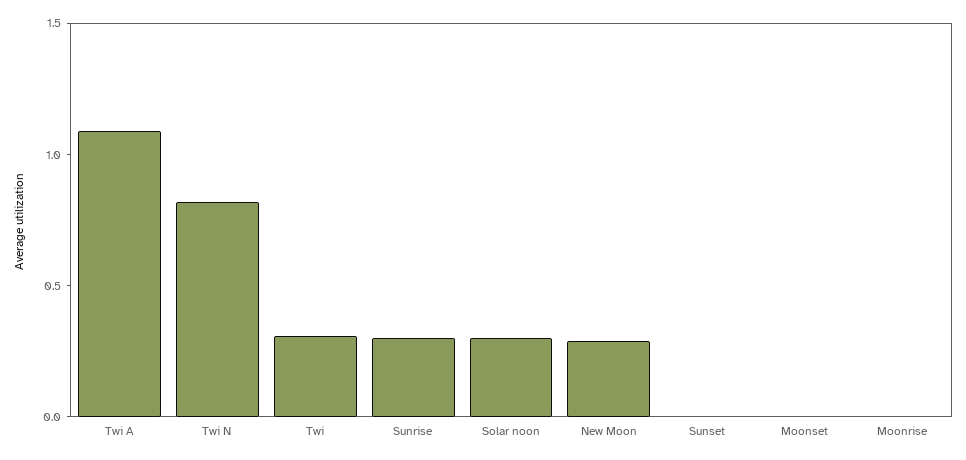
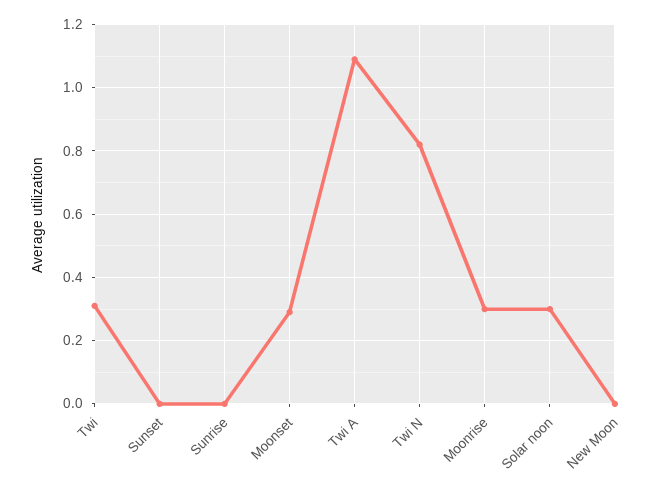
  {
    "Twi A": 1.1,
    "Twi N": 0.8,
    "Twi": 0.3,
-   "Sunrise": 0.3,
+   "Sunrise": 0,
    "Solar noon": 0.3,
-   "New Moon": 0.3,
+   "New Moon": 0,
    "Sunset": 0,
-   "Moonset": 0,
+   "Moonset": 0.3,
-   "Moonrise": 0
+   "Moonrise": 0.3
  }

